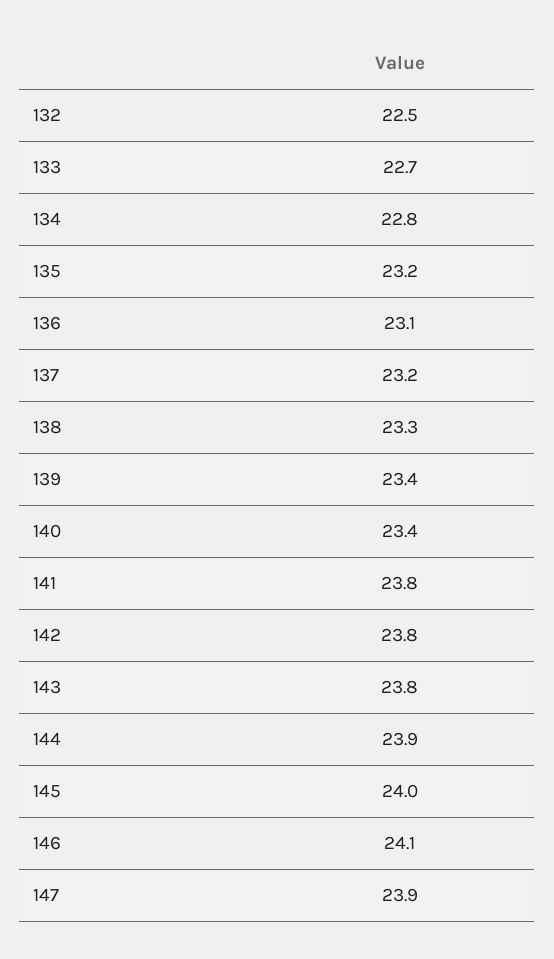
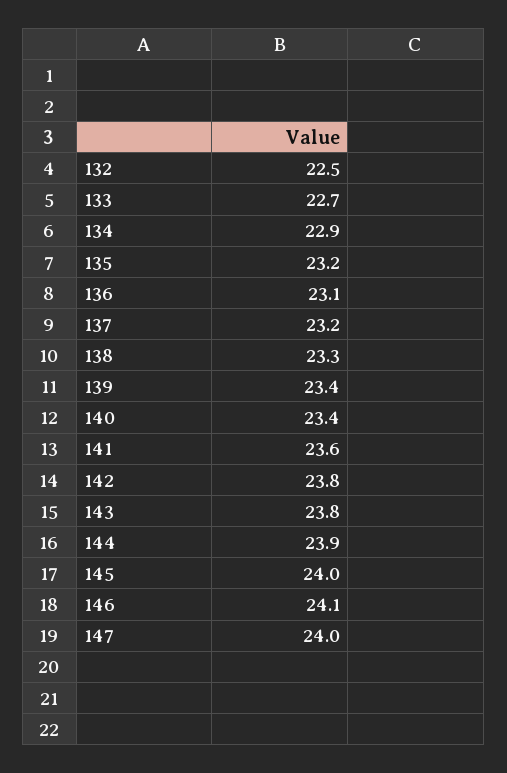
  {
    "132": 22.5,
    "133": 22.7,
-   "134": 22.8,
+   "134": 22.9,
    "135": 23.2,
    "136": 23.1,
    "137": 23.2,
    "138": 23.3,
    "139": 23.4,
    "140": 23.4,
-   "141": 23.8,
+   "141": 23.6,
    "142": 23.8,
    "143": 23.8,
    "144": 23.9,
    "145": 24,
    "146": 24.1,
-   "147": 23.9
+   "147": 24
  }

